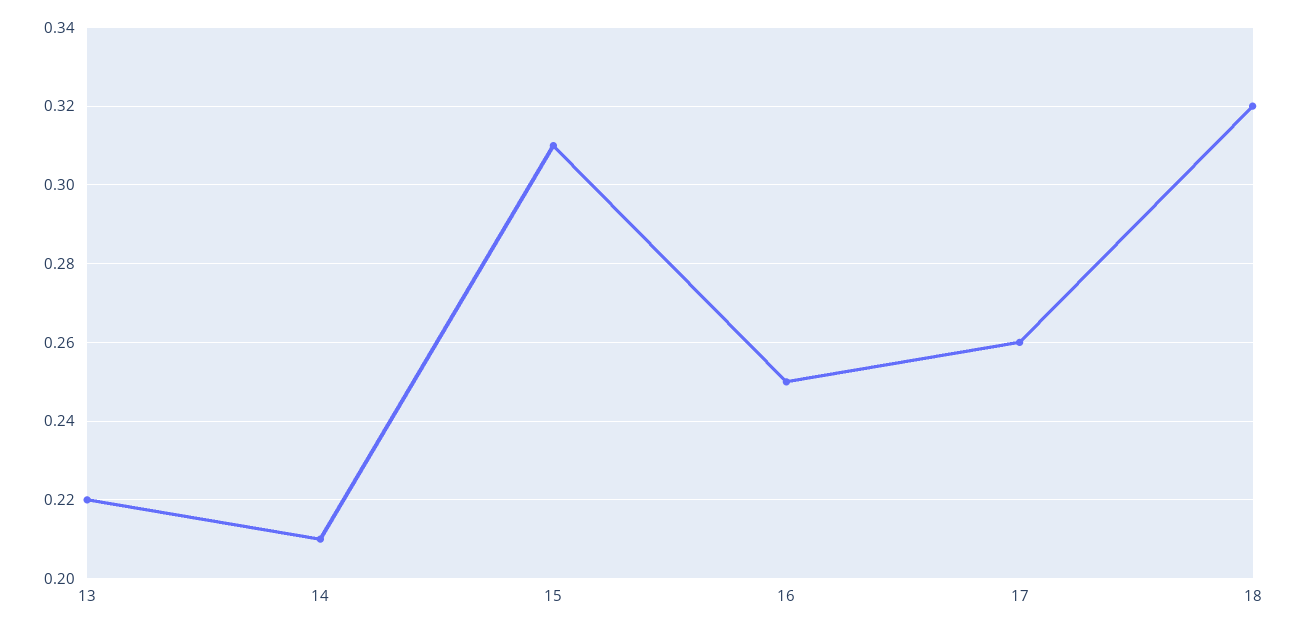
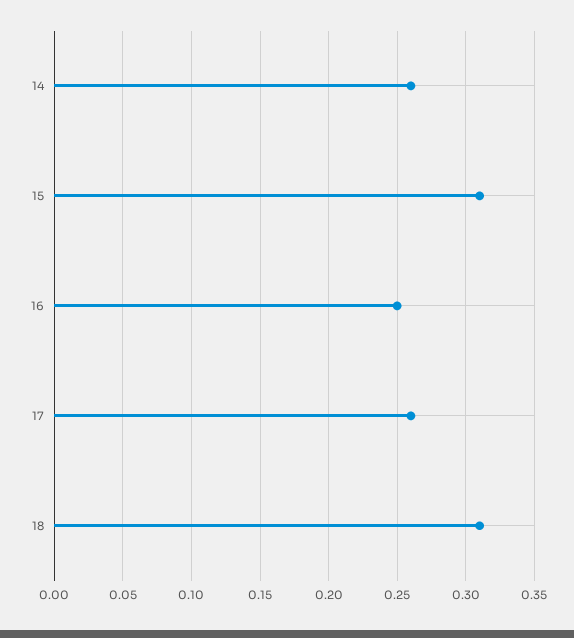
  {
-   "13": 0.22,
-   "14": 0.21,
+   "14": 0.26,
    "15": 0.31,
    "16": 0.25,
    "17": 0.26,
-   "18": 0.32
+   "18": 0.31
  }

